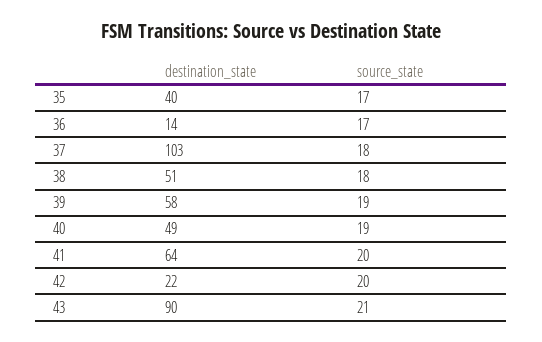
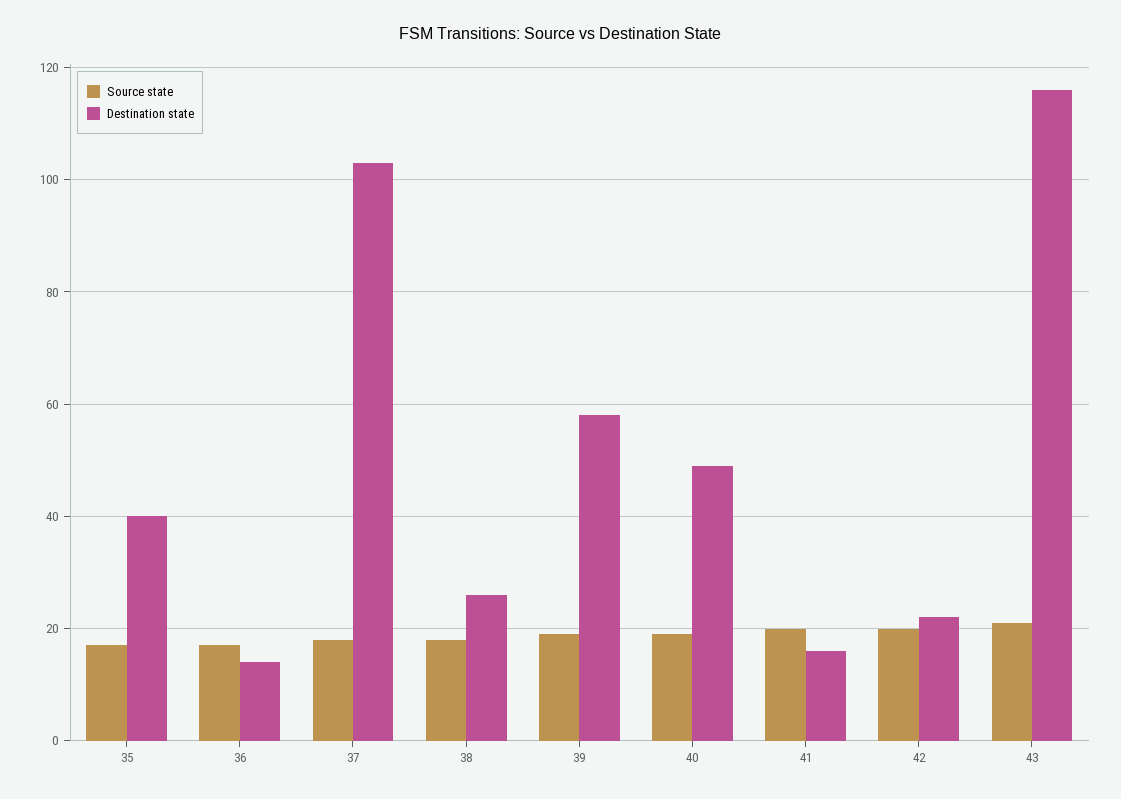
  {
    "destination_state": {
      "35": 40,
      "36": 14,
      "37": 103,
-     "38": 51,
+     "38": 25,
      "39": 58,
      "40": 49,
-     "41": 64,
+     "41": 15,
      "42": 22,
-     "43": 90
+     "43": 115
    },
    "source_state": {
      "35": 17,
      "36": 17,
      "37": 18,
      "38": 18,
      "39": 19,
      "40": 19,
      "41": 20,
      "42": 20,
      "43": 21
    }
  }

